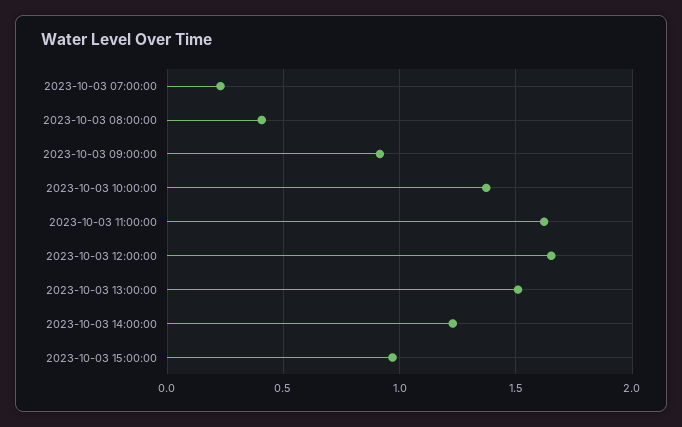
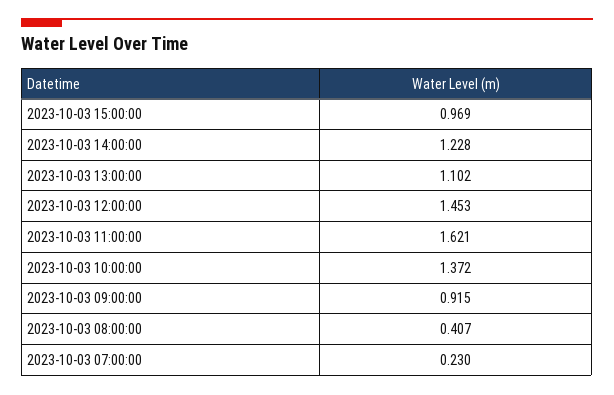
  {
    "2023-10-03 07:00:00": 0.23,
    "2023-10-03 08:00:00": 0.407,
    "2023-10-03 09:00:00": 0.915,
    "2023-10-03 10:00:00": 1.372,
    "2023-10-03 11:00:00": 1.621,
-   "2023-10-03 12:00:00": 1.65,
+   "2023-10-03 12:00:00": 1.453,
-   "2023-10-03 13:00:00": 1.5,
+   "2023-10-03 13:00:00": 1.102,
    "2023-10-03 14:00:00": 1.228,
    "2023-10-03 15:00:00": 0.969
  }

